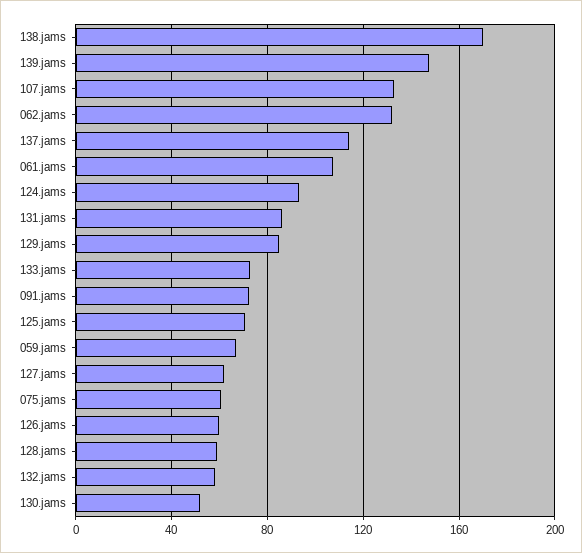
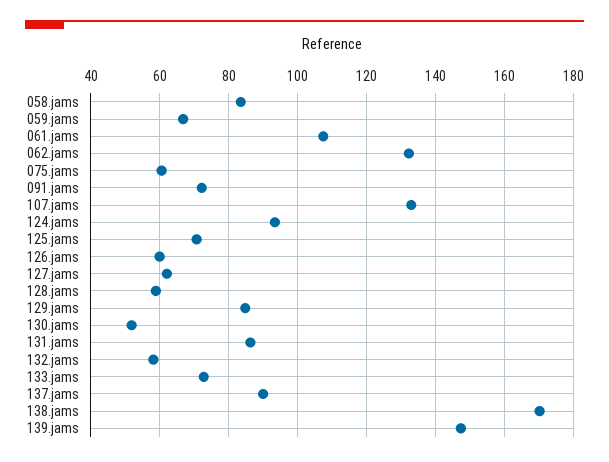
  {
    "138.jams": 170,
    "139.jams": 148,
    "107.jams": 132,
    "062.jams": 132,
-   "137.jams": 115,
+   "137.jams": 90,
    "061.jams": 108,
    "124.jams": 94,
    "131.jams": 86,
    "129.jams": 84,
    "133.jams": 72,
    "091.jams": 72,
    "125.jams": 70,
    "059.jams": 66,
    "127.jams": 62,
    "075.jams": 60,
    "126.jams": 60,
    "128.jams": 58,
    "132.jams": 58,
-   "130.jams": 52
+   "130.jams": 52,
+   "058.jams": 84
  }

